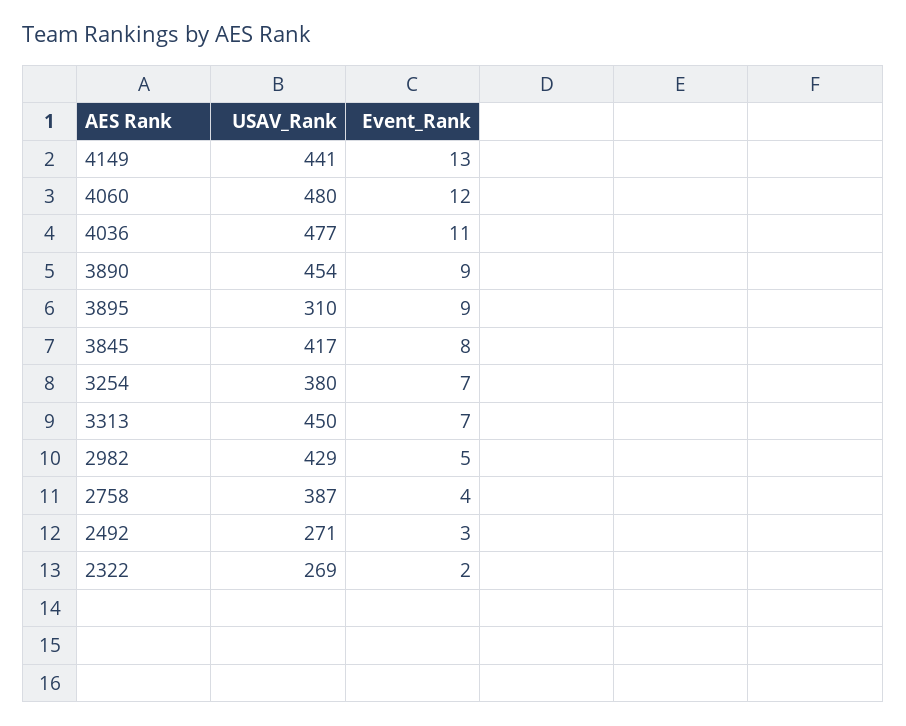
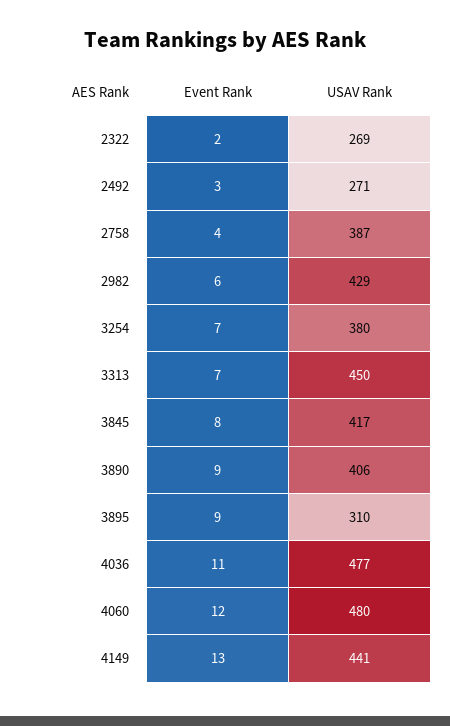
  {
    "USAV_Rank": {
      "4149": 441,
      "4060": 480,
      "4036": 477,
-     "3890": 454,
+     "3890": 406,
      "3895": 310,
      "3845": 417,
      "3254": 380,
      "3313": 450,
      "2982": 429,
      "2758": 387,
      "2492": 271,
      "2322": 269
    },
    "Event_Rank": {
      "4149": 13,
      "4060": 12,
      "4036": 11,
      "3890": 9,
      "3895": 9,
      "3845": 8,
      "3254": 7,
      "3313": 7,
-     "2982": 5,
+     "2982": 6,
      "2758": 4,
      "2492": 3,
      "2322": 2
    }
  }

